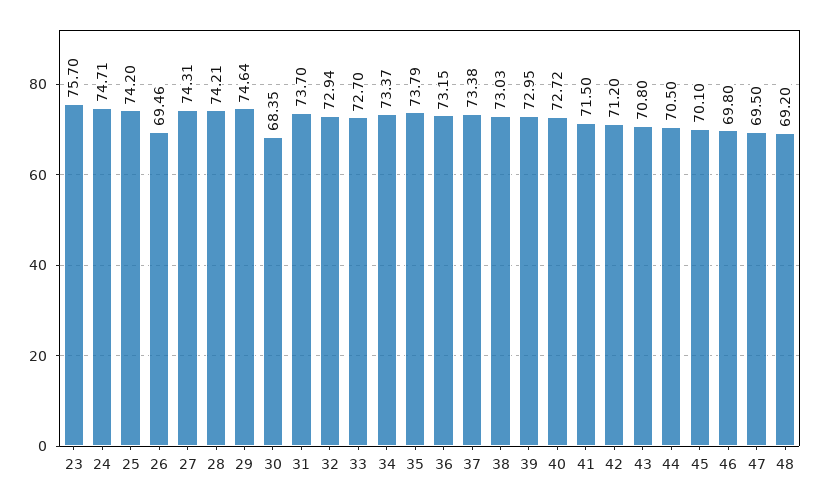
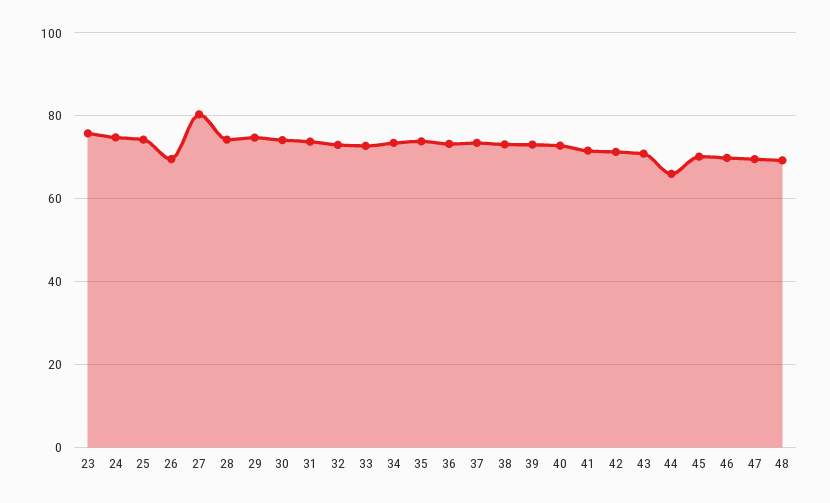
  {
    "23": 75.7,
    "24": 74.71,
    "25": 74.2,
    "26": 69.46,
-   "27": 74.31,
+   "27": 80,
    "28": 74.21,
    "29": 74.64,
-   "30": 68.35,
+   "30": 74,
    "31": 73.7,
    "32": 72.94,
    "33": 72.7,
    "34": 73.37,
    "35": 73.79,
    "36": 73.15,
    "37": 73.38,
    "38": 73.03,
    "39": 72.95,
    "40": 72.72,
    "41": 71.5,
    "42": 71.2,
    "43": 70.8,
-   "44": 70.5,
+   "44": 66,
    "45": 70.1,
    "46": 69.8,
    "47": 69.5,
    "48": 69.2
  }

